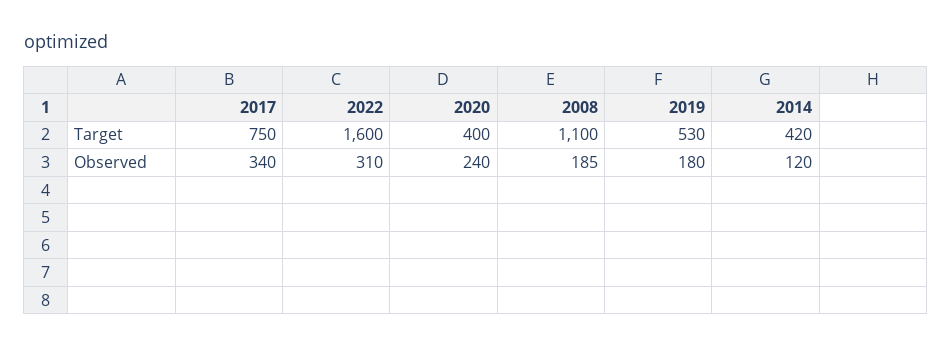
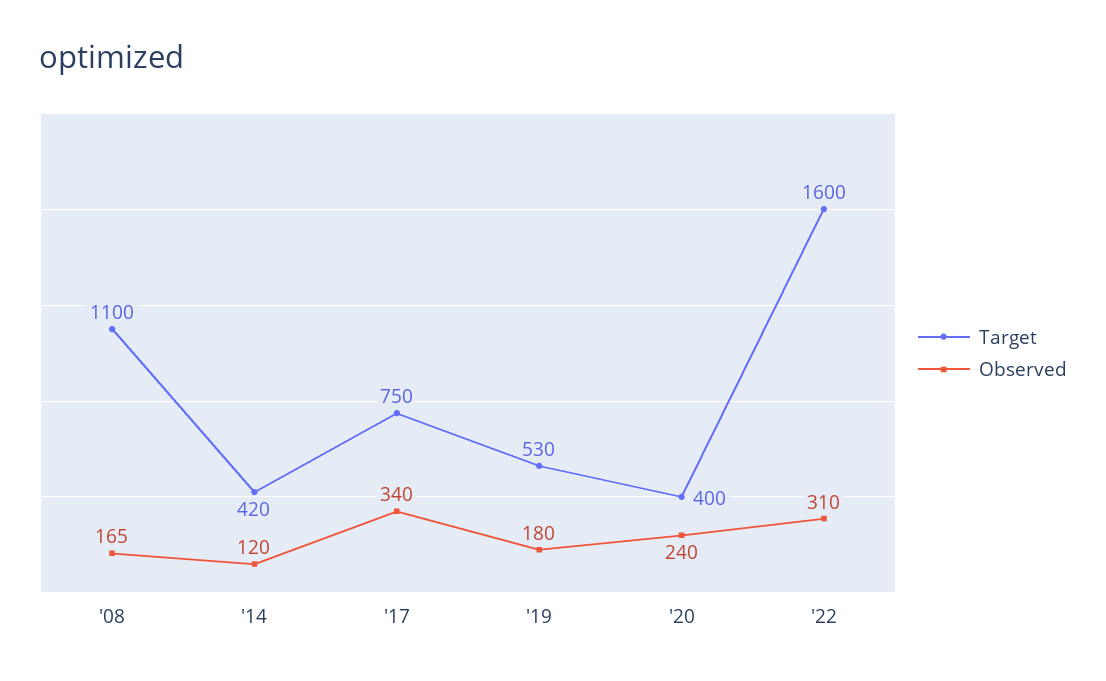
  {
    "Target": {
      "2017": 750,
      "2022": 1600,
      "2020": 400,
      "2008": 1100,
      "2019": 530,
      "2014": 420
    },
    "Observed": {
      "2017": 340,
      "2022": 310,
      "2020": 240,
-     "2008": 185,
+     "2008": 165,
      "2019": 180,
      "2014": 120
    }
  }

